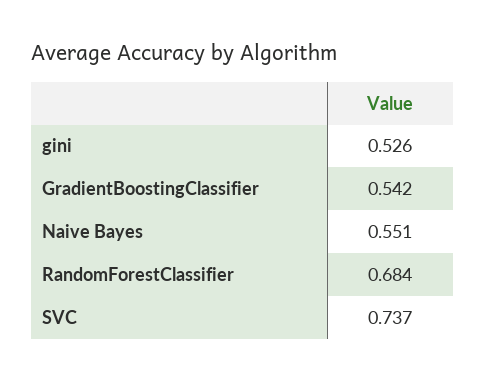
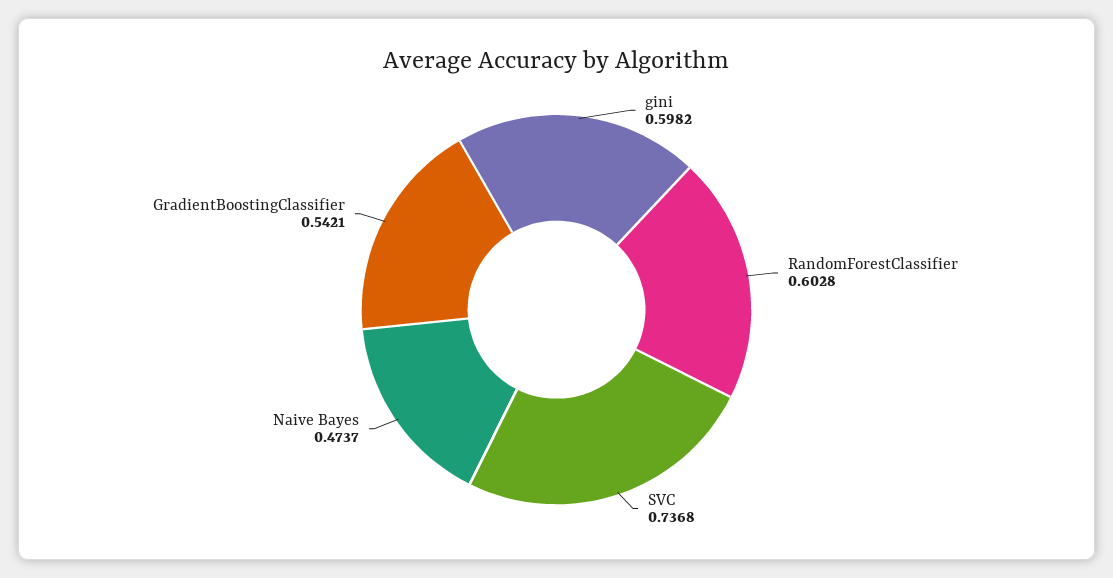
  {
-   "gini": 0.526,
+   "gini": 0.5982,
    "GradientBoostingClassifier": 0.5421,
-   "Naive Bayes": 0.551,
+   "Naive Bayes": 0.4737,
-   "RandomForestClassifier": 0.684,
+   "RandomForestClassifier": 0.6028,
    "SVC": 0.7368
  }

